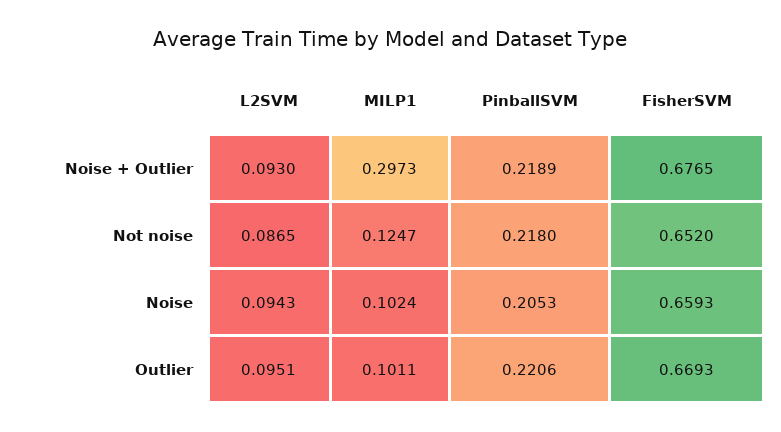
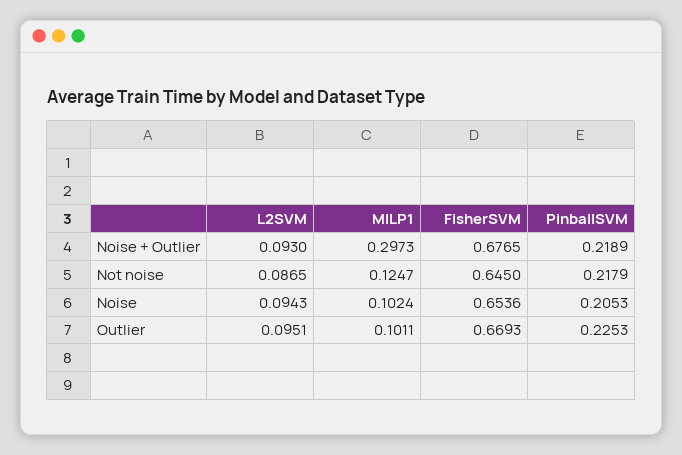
  {
    "L2SVM": {
      "Noise + Outlier": 0.093,
      "Not noise": 0.0865,
      "Noise": 0.0943,
      "Outlier": 0.0951
    },
    "MILP1": {
      "Noise + Outlier": 0.2973,
      "Not noise": 0.1247,
      "Noise": 0.1024,
      "Outlier": 0.1011
    },
    "PinballSVM": {
      "Noise + Outlier": 0.2189,
-     "Not noise": 0.218,
+     "Not noise": 0.2179,
      "Noise": 0.2053,
-     "Outlier": 0.2206
+     "Outlier": 0.2253
    },
    "FisherSVM": {
      "Noise + Outlier": 0.6765,
-     "Not noise": 0.652,
+     "Not noise": 0.645,
-     "Noise": 0.6593,
+     "Noise": 0.6536,
      "Outlier": 0.6693
    }
  }

